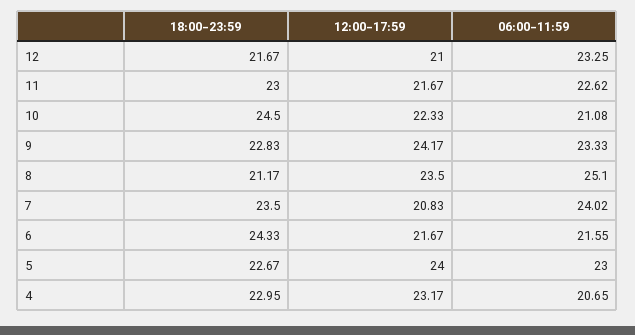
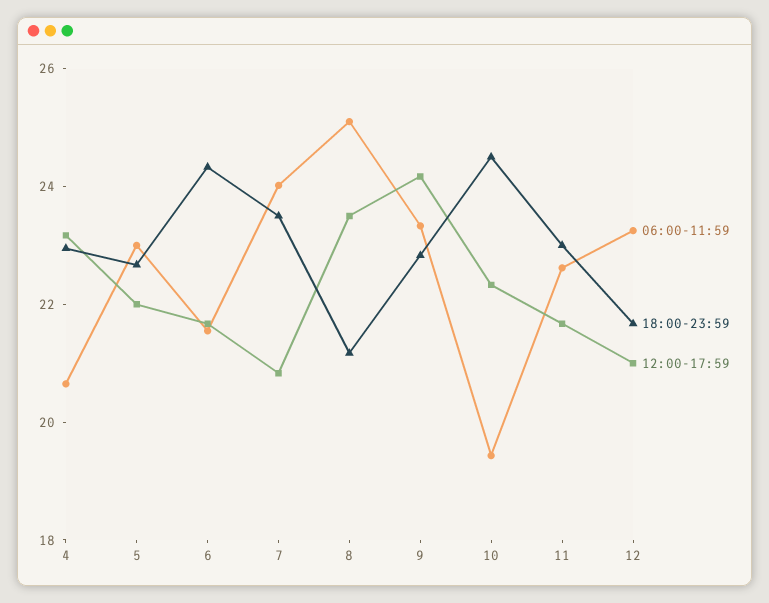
  {
    "18:00-23:59": {
      "12": 21.67,
      "11": 23,
      "10": 24.5,
      "9": 22.83,
      "8": 21.17,
      "7": 23.5,
      "6": 24.33,
      "5": 22.67,
      "4": 22.95
    },
    "12:00-17:59": {
      "12": 21,
      "11": 21.67,
      "10": 22.33,
      "9": 24.17,
      "8": 23.5,
      "7": 20.83,
      "6": 21.67,
-     "5": 24,
+     "5": 22,
      "4": 23.17
    },
    "06:00-11:59": {
      "12": 23.25,
      "11": 22.62,
-     "10": 21.08,
+     "10": 19.5,
      "9": 23.33,
      "8": 25.1,
      "7": 24.02,
      "6": 21.55,
      "5": 23,
      "4": 20.65
    }
  }

